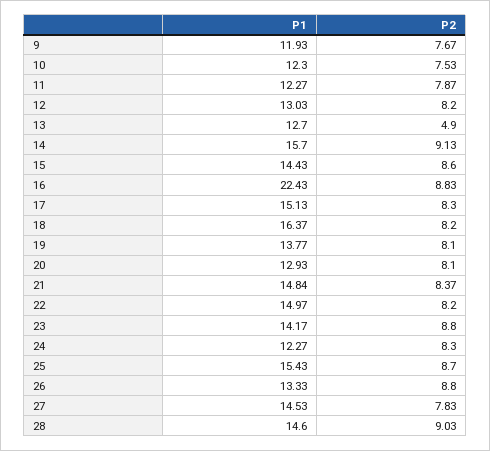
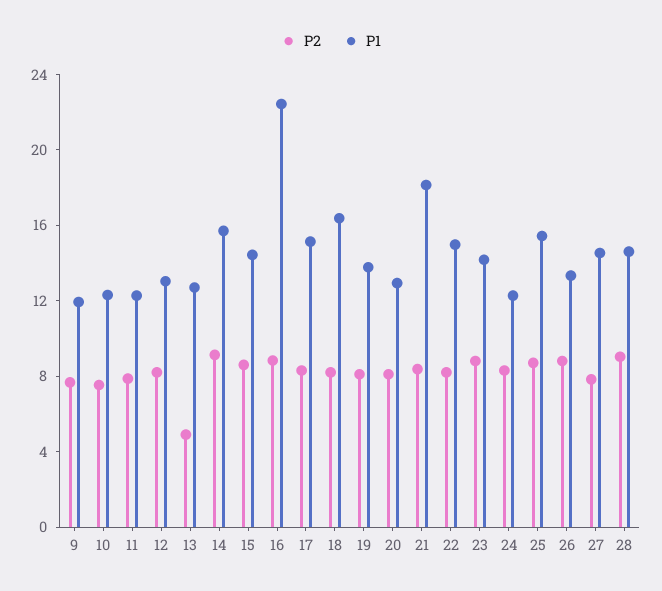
  {
    "P1": {
      "9": 11.93,
      "10": 12.3,
      "11": 12.27,
      "12": 13.03,
      "13": 12.7,
      "14": 15.7,
      "15": 14.43,
      "16": 22.43,
      "17": 15.13,
      "18": 16.37,
      "19": 13.77,
      "20": 12.93,
-     "21": 14.84,
+     "21": 18,
      "22": 14.97,
      "23": 14.17,
      "24": 12.27,
      "25": 15.43,
      "26": 13.33,
      "27": 14.53,
      "28": 14.6
    },
    "P2": {
      "9": 7.67,
      "10": 7.53,
      "11": 7.87,
      "12": 8.2,
      "13": 4.9,
      "14": 9.13,
      "15": 8.6,
      "16": 8.83,
      "17": 8.3,
      "18": 8.2,
      "19": 8.1,
      "20": 8.1,
      "21": 8.37,
      "22": 8.2,
      "23": 8.8,
      "24": 8.3,
      "25": 8.7,
      "26": 8.8,
      "27": 7.83,
      "28": 9.03
    }
  }

